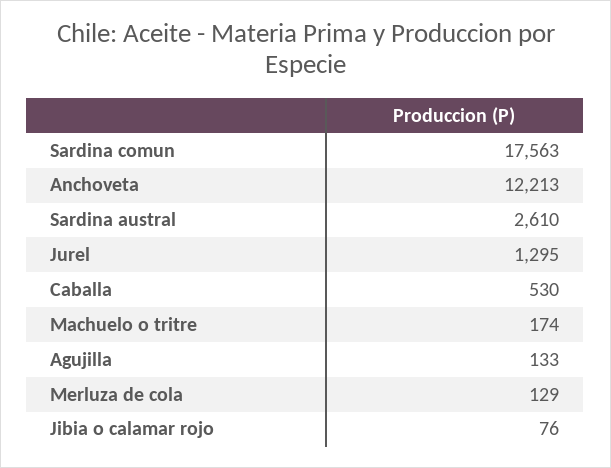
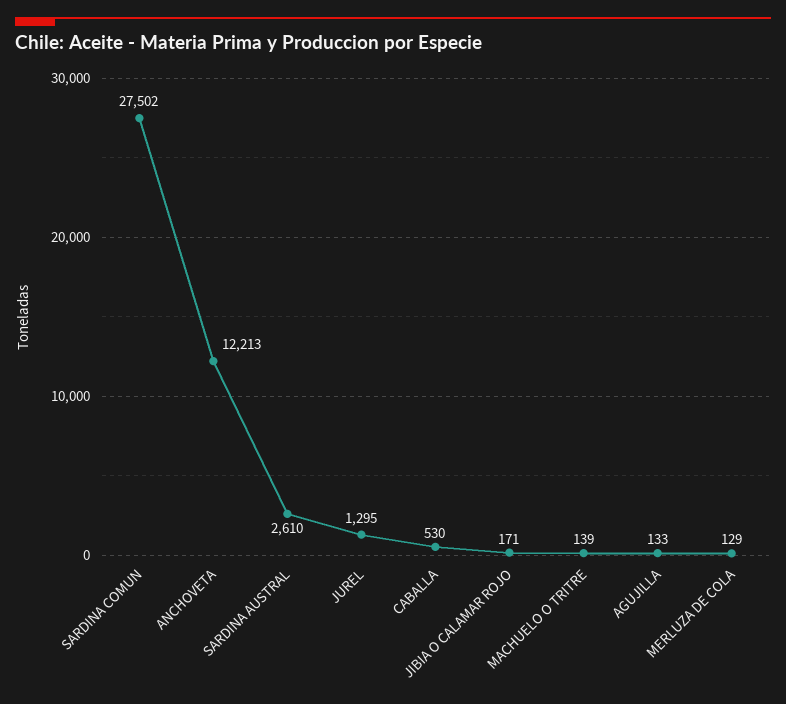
  {
-   "Sardina comun": 17563,
+   "Sardina comun": 27502,
    "Anchoveta": 12213,
    "Sardina austral": 2610,
    "Jurel": 1295,
    "Caballa": 530,
-   "Machuelo o tritre": 174,
+   "Machuelo o tritre": 139,
    "Agujilla": 133,
    "Merluza de cola": 129,
-   "Jibia o calamar rojo": 76
+   "Jibia o calamar rojo": 171
  }

